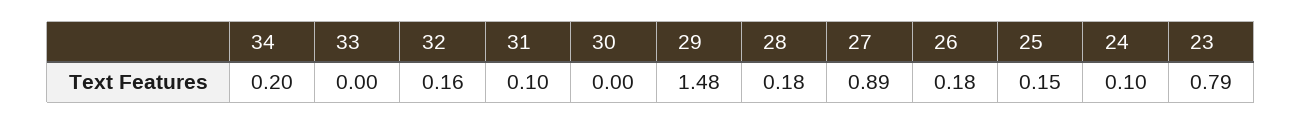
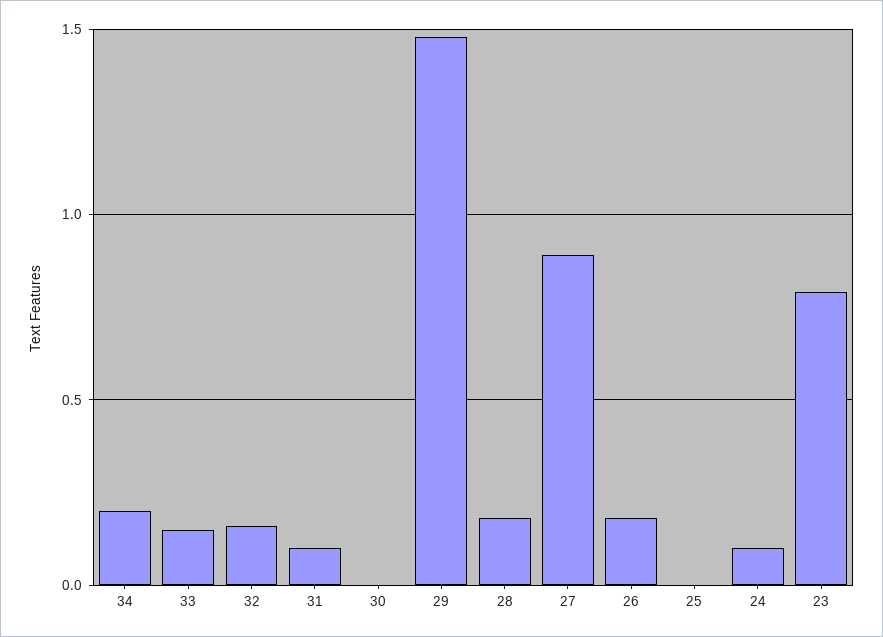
  {
    "34": 0.2,
-   "33": 0,
+   "33": 0.15,
    "32": 0.16,
    "31": 0.1,
    "30": 0,
    "29": 1.48,
    "28": 0.18,
    "27": 0.89,
    "26": 0.18,
-   "25": 0.15,
+   "25": 0,
    "24": 0.1,
    "23": 0.79
  }

